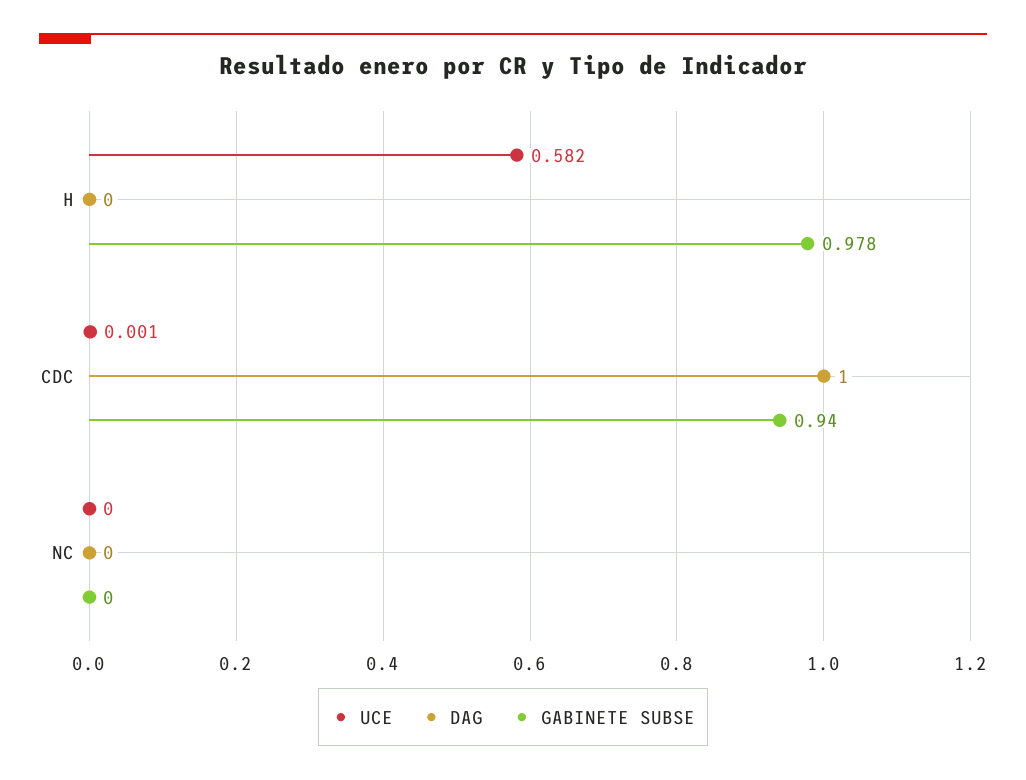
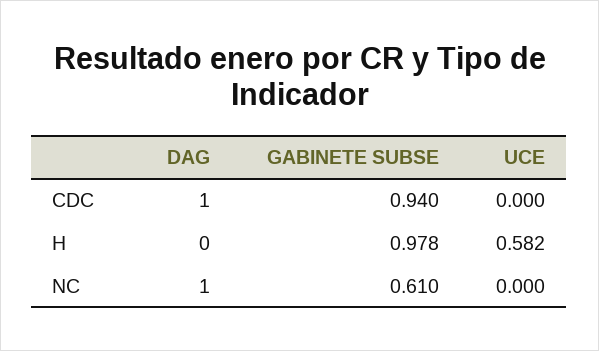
  {
    "UCE": {
      "H": 0.582,
-     "CDC": 0.001,
+     "CDC": 0,
      "NC": 0
    },
    "DAG": {
      "H": 0,
      "CDC": 1,
-     "NC": 0
+     "NC": 1
    },
    "GABINETE SUBSE": {
      "H": 0.978,
      "CDC": 0.94,
-     "NC": 0
+     "NC": 0.61
    }
  }

